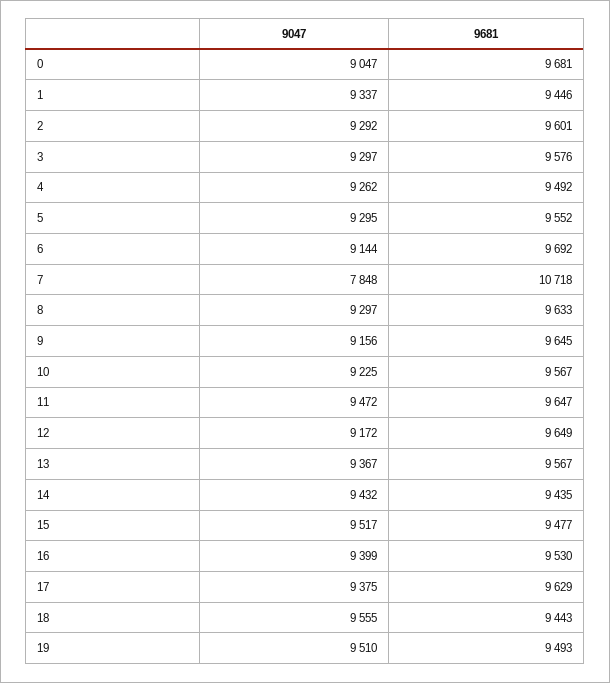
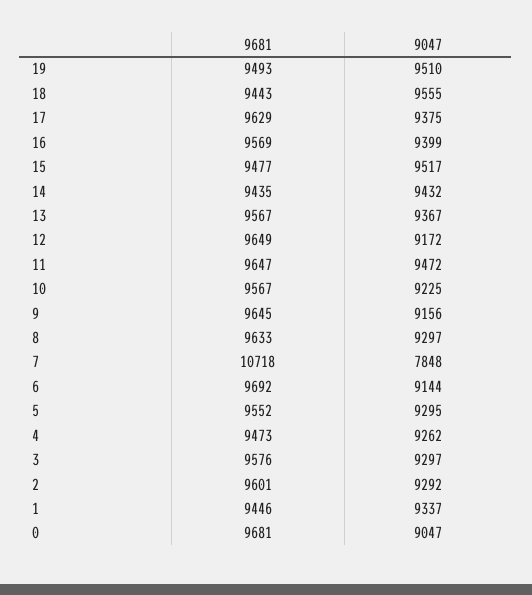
  {
    "9047": {
      "0": 9047,
      "1": 9337,
      "2": 9292,
      "3": 9297,
      "4": 9262,
      "5": 9295,
      "6": 9144,
      "7": 7848,
      "8": 9297,
      "9": 9156,
      "10": 9225,
      "11": 9472,
      "12": 9172,
      "13": 9367,
      "14": 9432,
      "15": 9517,
      "16": 9399,
      "17": 9375,
      "18": 9555,
      "19": 9510
    },
    "9681": {
      "0": 9681,
      "1": 9446,
      "2": 9601,
      "3": 9576,
-     "4": 9492,
+     "4": 9473,
      "5": 9552,
      "6": 9692,
      "7": 10718,
      "8": 9633,
      "9": 9645,
      "10": 9567,
      "11": 9647,
      "12": 9649,
      "13": 9567,
      "14": 9435,
      "15": 9477,
-     "16": 9530,
+     "16": 9569,
      "17": 9629,
      "18": 9443,
      "19": 9493
    }
  }

